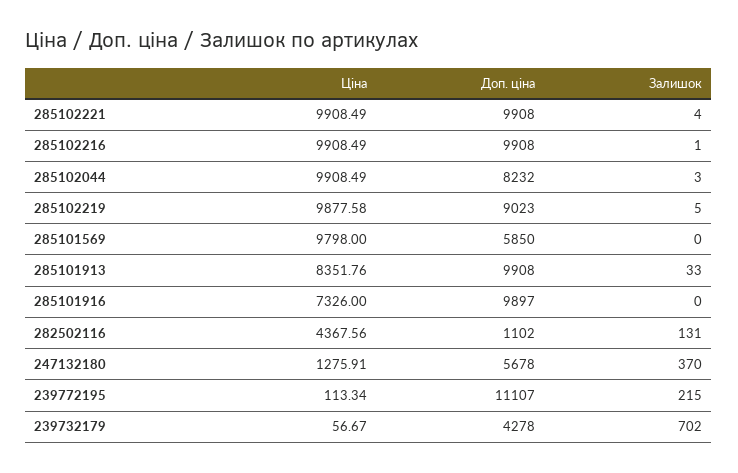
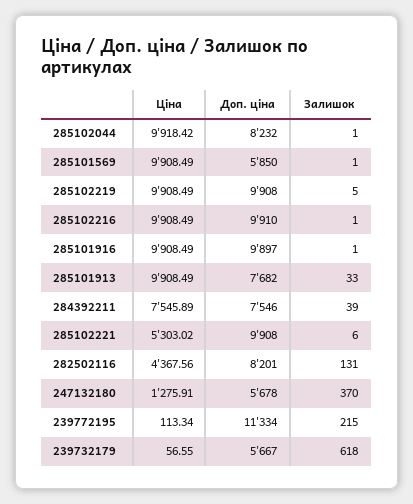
  {
    "Ціна": {
-     "285102221": 9908.49,
+     "285102221": 5303.02,
      "285102216": 9908.49,
-     "285102044": 9908.49,
+     "285102044": 9918.42,
-     "285102219": 9877.58,
+     "285102219": 9908.49,
-     "285101569": 9798,
+     "285101569": 9908.49,
-     "285101913": 8351.76,
+     "285101913": 9908.49,
-     "285101916": 7326,
+     "285101916": 9908.49,
      "282502116": 4367.56,
      "247132180": 1275.91,
      "239772195": 113.34,
-     "239732179": 56.67
+     "239732179": 56.55,
+     "284392211": 7545.89
    },
    "Доп. ціна": {
      "285102221": 9908,
-     "285102216": 9908,
+     "285102216": 9910,
      "285102044": 8232,
-     "285102219": 9023,
+     "285102219": 9908,
      "285101569": 5850,
-     "285101913": 9908,
+     "285101913": 7682,
      "285101916": 9897,
-     "282502116": 1102,
+     "282502116": 8201,
      "247132180": 5678,
-     "239772195": 11107,
+     "239772195": 11334,
-     "239732179": 4278
+     "239732179": 5667,
+     "284392211": 7546
    },
    "Залишок": {
-     "285102221": 4,
+     "285102221": 6,
      "285102216": 1,
-     "285102044": 3,
+     "285102044": 1,
      "285102219": 5,
-     "285101569": 0,
+     "285101569": 1,
      "285101913": 33,
-     "285101916": 0,
+     "285101916": 1,
      "282502116": 131,
      "247132180": 370,
      "239772195": 215,
-     "239732179": 702
+     "239732179": 618,
+     "284392211": 39
    }
  }

